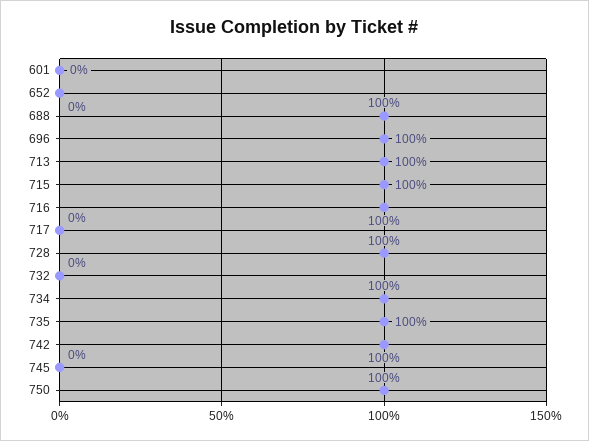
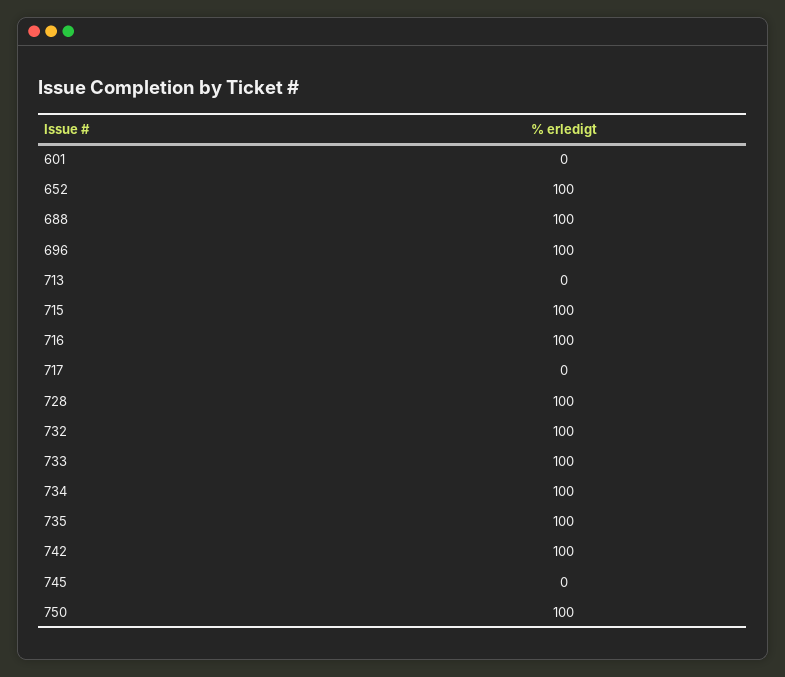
  {
    "601": 0,
-   "652": 0,
+   "652": 100,
    "688": 100,
    "696": 100,
-   "713": 100,
+   "713": 0,
    "715": 100,
    "716": 100,
    "717": 0,
    "728": 100,
-   "732": 0,
+   "732": 100,
    "734": 100,
    "735": 100,
    "742": 100,
    "745": 0,
-   "750": 100
+   "750": 100,
+   "733": 100
  }

